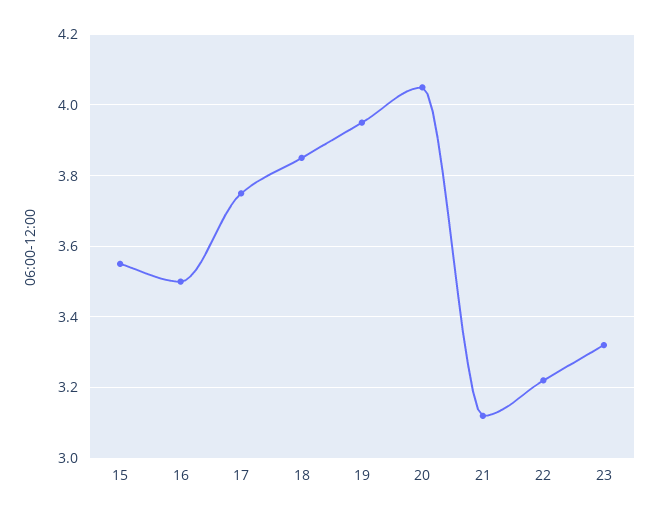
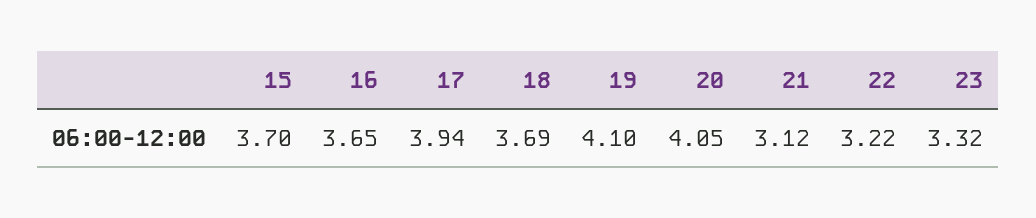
  {
-   "15": 3.55,
+   "15": 3.7,
-   "16": 3.5,
+   "16": 3.65,
-   "17": 3.75,
+   "17": 3.94,
-   "18": 3.85,
+   "18": 3.69,
-   "19": 3.95,
+   "19": 4.1,
    "20": 4.05,
    "21": 3.12,
    "22": 3.22,
    "23": 3.32
  }

